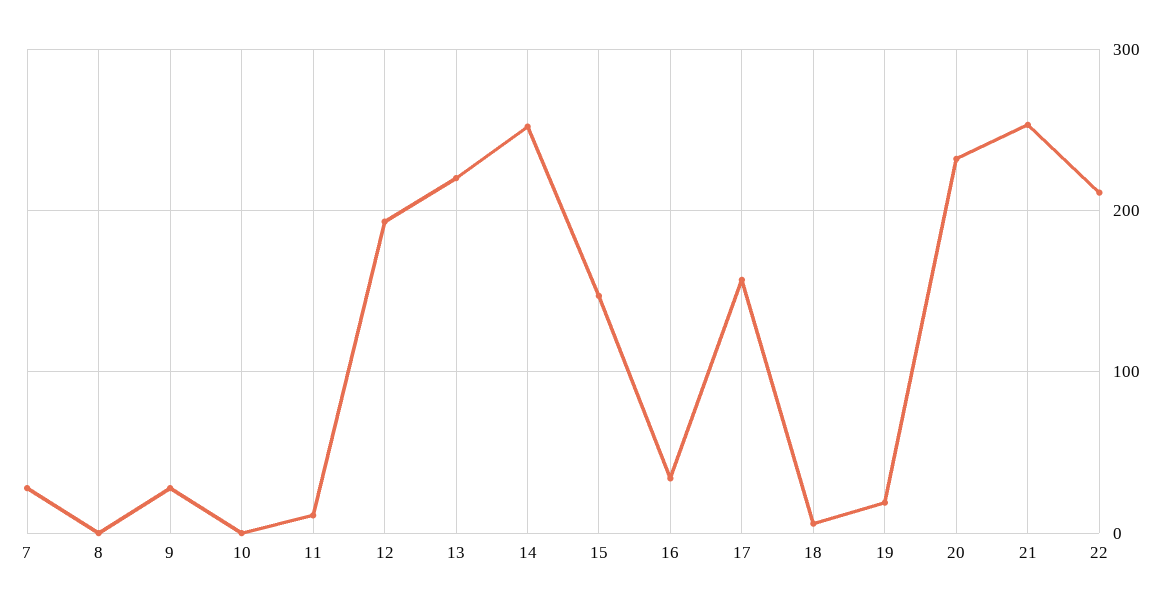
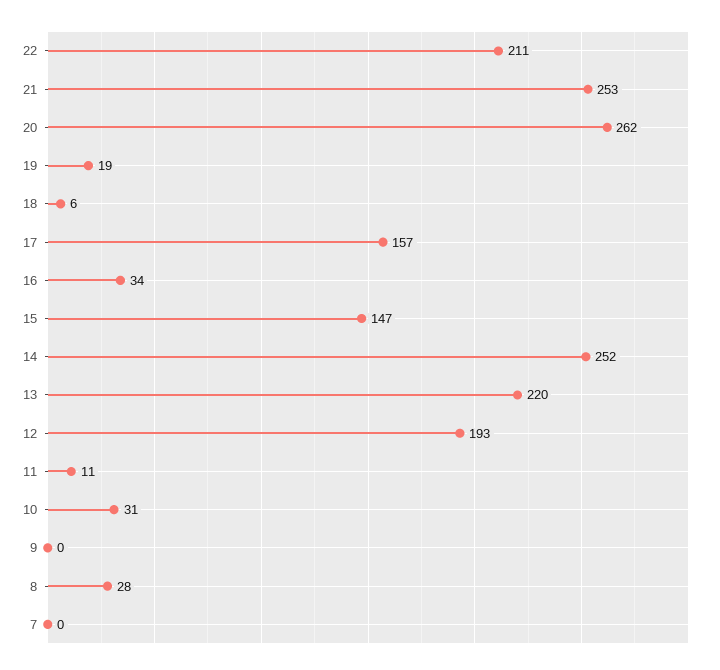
  {
-   "7": 30,
+   "7": 0,
-   "8": 0,
+   "8": 28,
-   "9": 30,
+   "9": 0,
-   "10": 0,
+   "10": 31,
    "11": 11,
    "12": 193,
    "13": 220,
    "14": 252,
    "15": 147,
    "16": 34,
    "17": 157,
    "18": 6,
    "19": 19,
-   "20": 230,
+   "20": 262,
    "21": 253,
    "22": 211
  }

